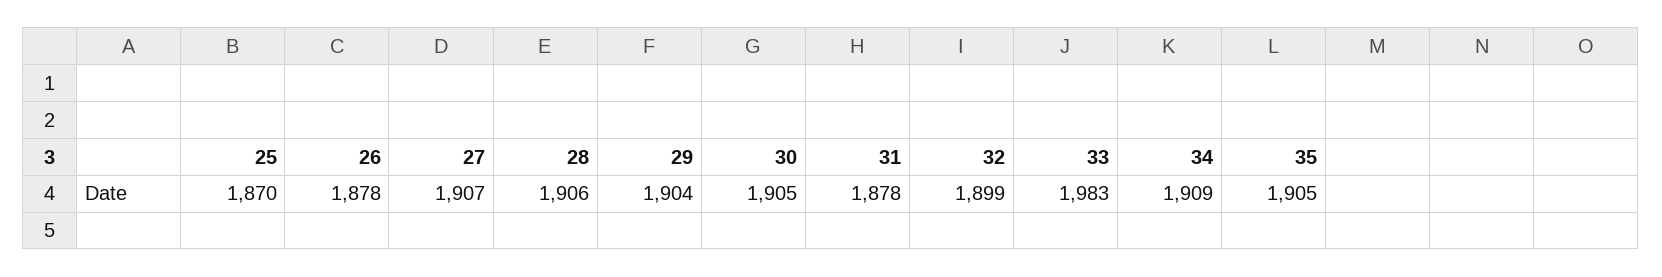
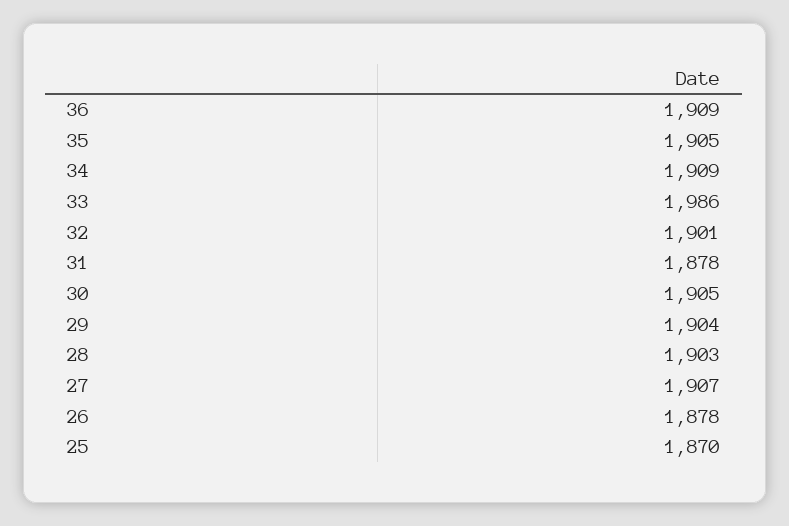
  {
    "25": 1870,
    "26": 1878,
    "27": 1907,
-   "28": 1906,
+   "28": 1903,
    "29": 1904,
    "30": 1905,
    "31": 1878,
-   "32": 1899,
+   "32": 1901,
-   "33": 1983,
+   "33": 1986,
    "34": 1909,
-   "35": 1905
+   "35": 1905,
+   "36": 1909
  }

